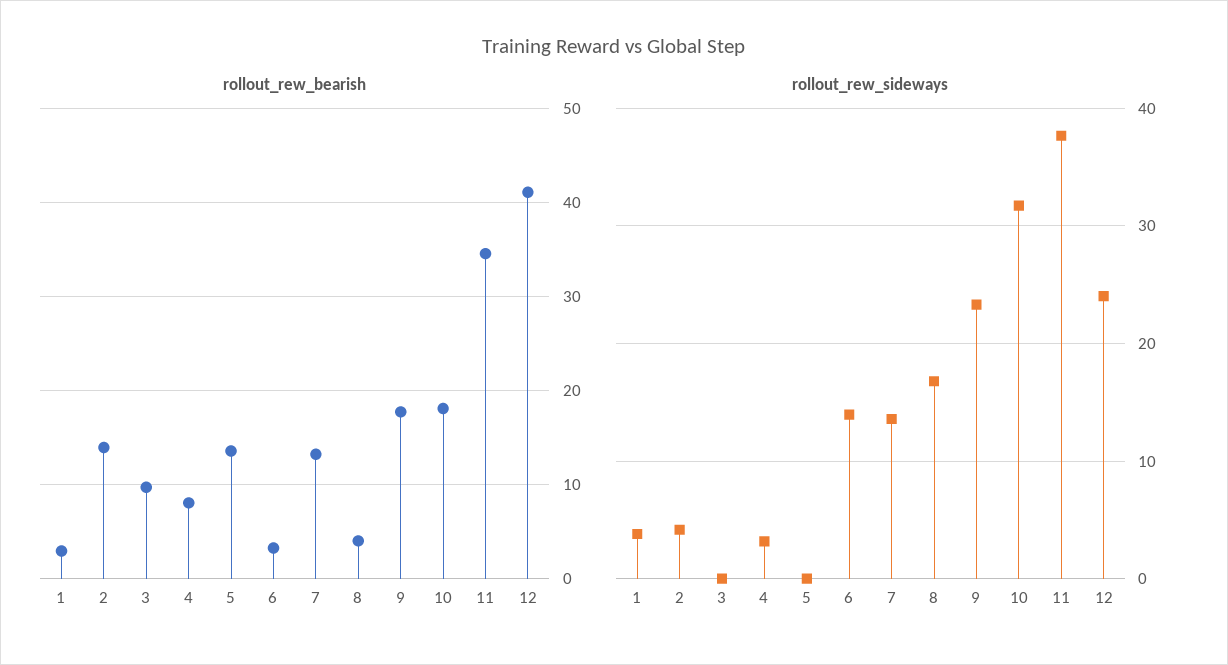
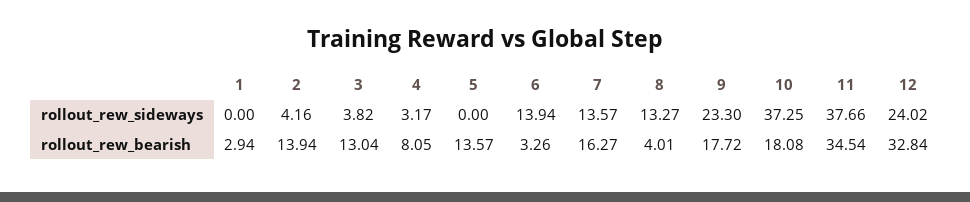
  {
    "rollout_rew_bearish": {
      "1": 2.94,
      "2": 13.94,
-     "3": 10,
+     "3": 13.04,
      "4": 8.05,
      "5": 13.57,
      "6": 3.26,
-     "7": 13,
+     "7": 16.27,
      "8": 4.01,
      "9": 17.72,
      "10": 18.08,
      "11": 34.54,
-     "12": 41
+     "12": 32.84
    },
    "rollout_rew_sideways": {
-     "1": 4,
+     "1": 0,
      "2": 4.16,
-     "3": 0,
+     "3": 3.82,
      "4": 3.17,
      "5": 0,
      "6": 13.94,
      "7": 13.57,
-     "8": 17,
+     "8": 13.27,
      "9": 23.3,
-     "10": 32,
+     "10": 37.25,
      "11": 37.66,
      "12": 24.02
    }
  }

